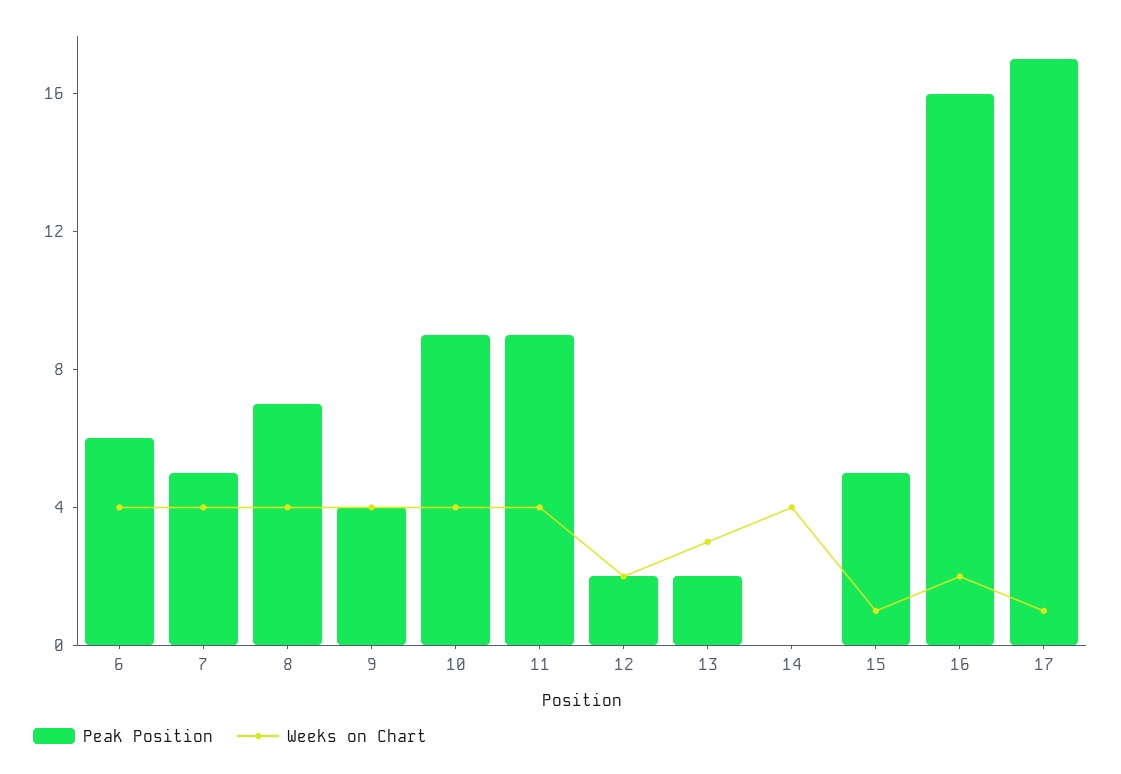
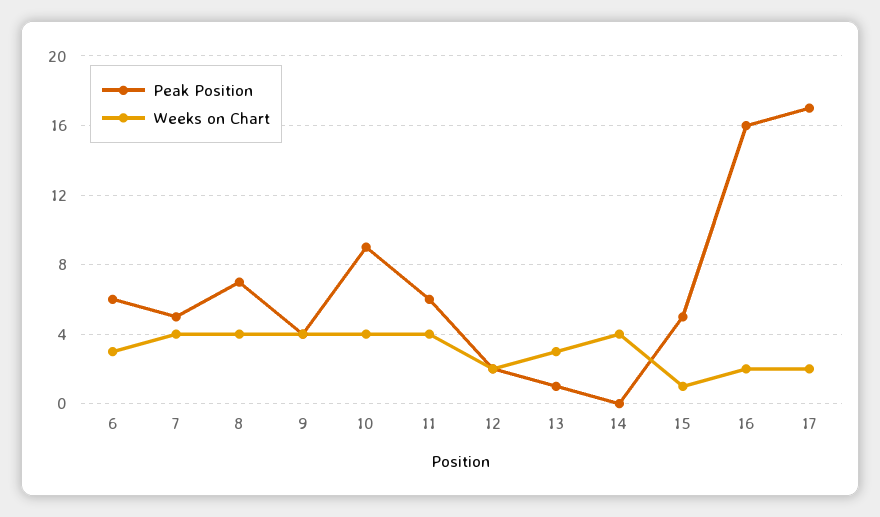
  {
    "Peak Position": {
      "6": 6,
      "7": 5,
      "8": 7,
      "9": 4,
      "10": 9,
-     "11": 9,
+     "11": 6,
      "12": 2,
-     "13": 2,
+     "13": 1,
      "14": 0,
      "15": 5,
      "16": 16,
      "17": 17
    },
    "Weeks on Chart": {
-     "6": 4,
+     "6": 3,
      "7": 4,
      "8": 4,
      "9": 4,
      "10": 4,
      "11": 4,
      "12": 2,
      "13": 3,
      "14": 4,
      "15": 1,
      "16": 2,
-     "17": 1
+     "17": 2
    }
  }

